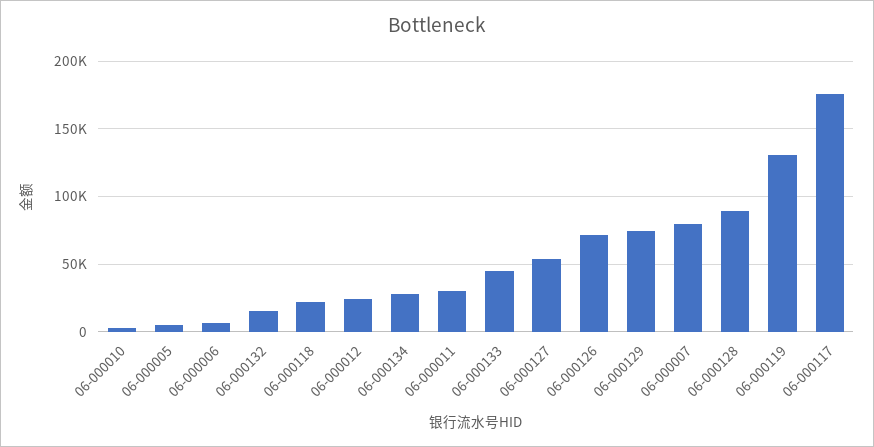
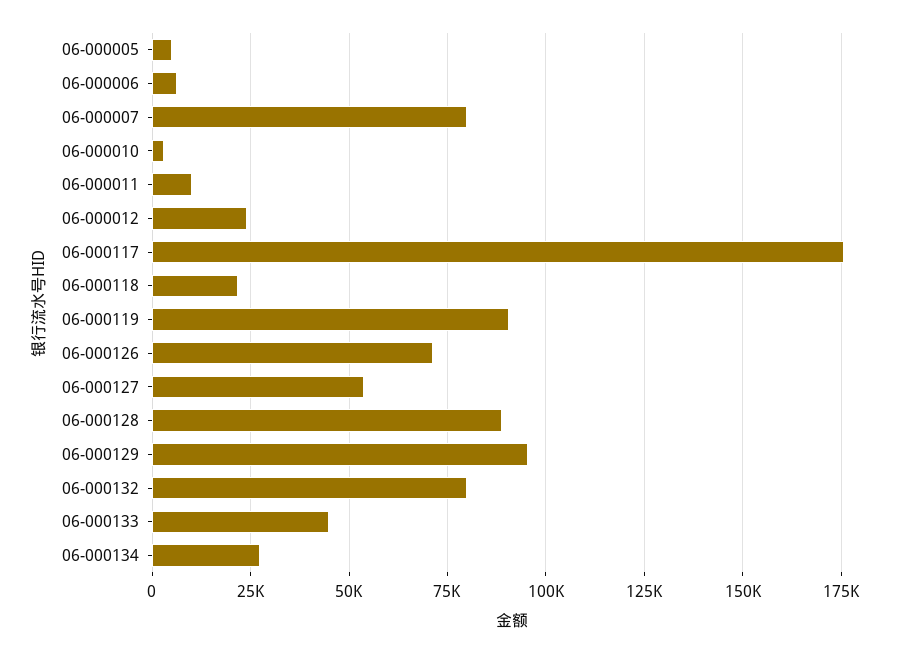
  {
    "06-000010": 2500,
    "06-000005": 5000,
    "06-000006": 5000,
-   "06-000132": 15000,
+   "06-000132": 80000,
    "06-000118": 22500,
    "06-000012": 25000,
    "06-000134": 27500,
-   "06-000011": 30000,
+   "06-000011": 10000,
    "06-000133": 45000,
    "06-000127": 55000,
    "06-000126": 72500,
-   "06-000129": 75000,
+   "06-000129": 95000,
    "06-000007": 80000,
    "06-000128": 90000,
-   "06-000119": 130000,
+   "06-000119": 90000,
    "06-000117": 175000
  }

